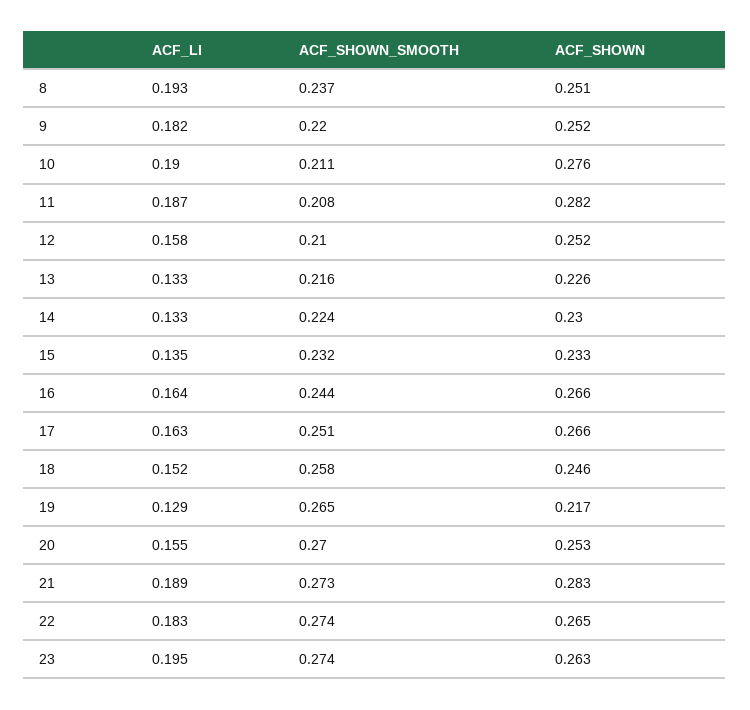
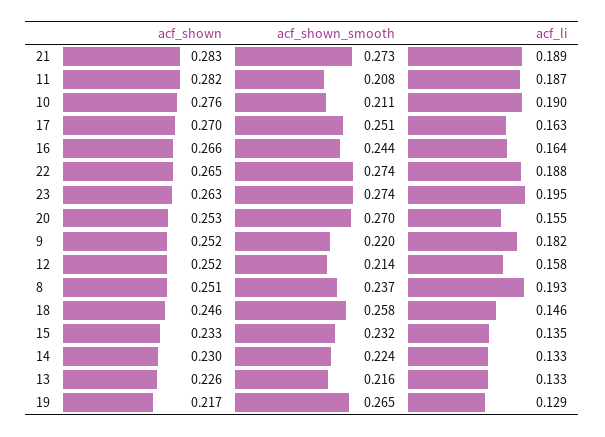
  {
    "ACF_LI": {
      "8": 0.193,
      "9": 0.182,
      "10": 0.19,
      "11": 0.187,
      "12": 0.158,
      "13": 0.133,
      "14": 0.133,
      "15": 0.135,
      "16": 0.164,
      "17": 0.163,
-     "18": 0.152,
+     "18": 0.146,
      "19": 0.129,
      "20": 0.155,
      "21": 0.189,
-     "22": 0.183,
+     "22": 0.188,
      "23": 0.195
    },
    "ACF_SHOWN_SMOOTH": {
      "8": 0.237,
      "9": 0.22,
      "10": 0.211,
      "11": 0.208,
-     "12": 0.21,
+     "12": 0.214,
      "13": 0.216,
      "14": 0.224,
      "15": 0.232,
      "16": 0.244,
      "17": 0.251,
      "18": 0.258,
      "19": 0.265,
      "20": 0.27,
      "21": 0.273,
      "22": 0.274,
      "23": 0.274
    },
    "ACF_SHOWN": {
      "8": 0.251,
      "9": 0.252,
      "10": 0.276,
      "11": 0.282,
      "12": 0.252,
      "13": 0.226,
      "14": 0.23,
      "15": 0.233,
      "16": 0.266,
-     "17": 0.266,
+     "17": 0.27,
      "18": 0.246,
      "19": 0.217,
      "20": 0.253,
      "21": 0.283,
      "22": 0.265,
      "23": 0.263
    }
  }

